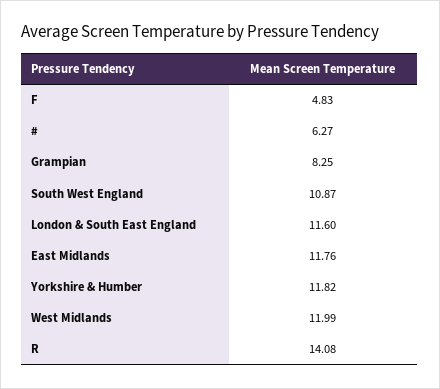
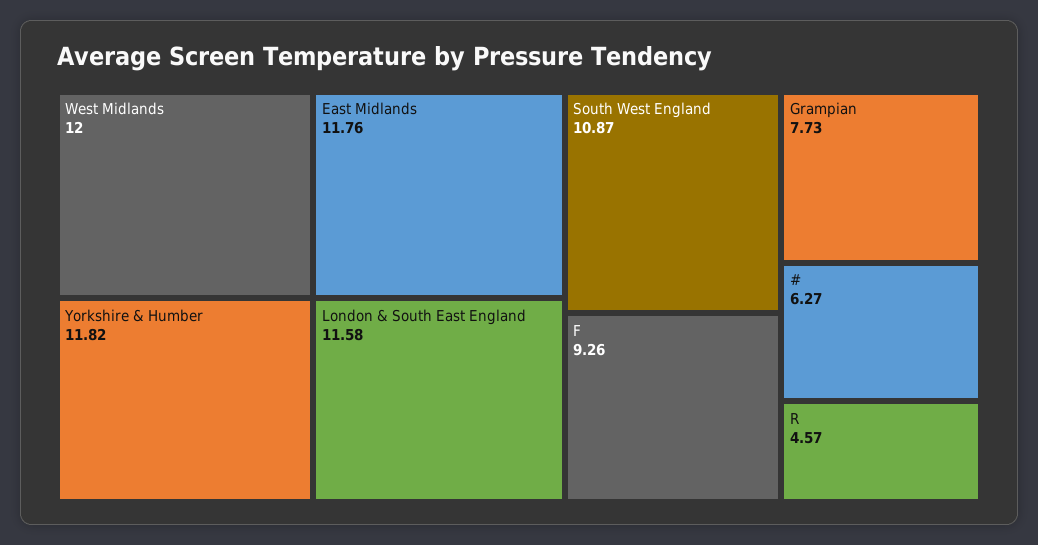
  {
-   "F": 4.83,
+   "F": 9.26,
    "#": 6.27,
-   "Grampian": 8.25,
+   "Grampian": 7.73,
    "South West England": 10.87,
-   "London & South East England": 11.6,
+   "London & South East England": 11.58,
    "East Midlands": 11.76,
    "Yorkshire & Humber": 11.82,
-   "West Midlands": 11.99,
+   "West Midlands": 12,
-   "R": 14.08
+   "R": 4.57
  }

